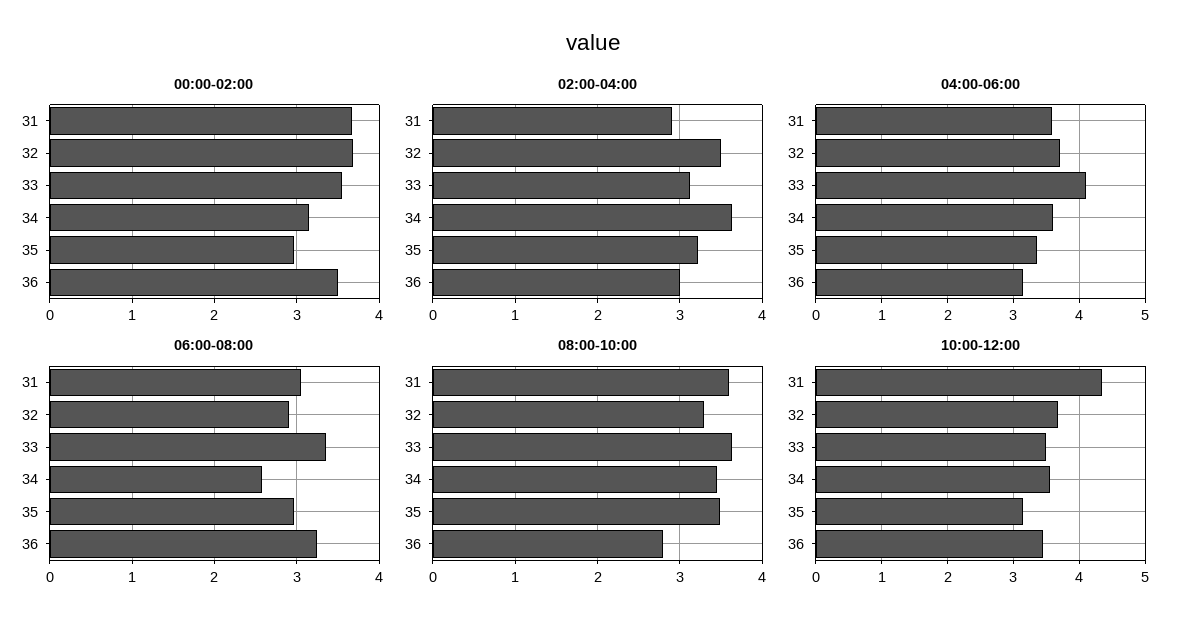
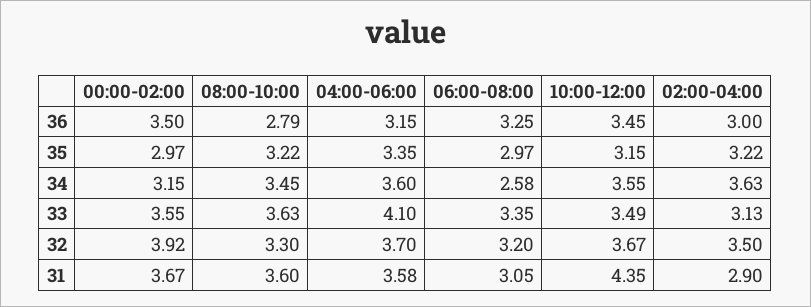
  {
    "00:00-02:00": {
      "31": 3.67,
-     "32": 3.7,
+     "32": 3.92,
      "33": 3.55,
      "34": 3.15,
      "35": 2.97,
      "36": 3.5
    },
    "02:00-04:00": {
      "31": 2.9,
      "32": 3.5,
      "33": 3.13,
      "34": 3.63,
      "35": 3.22,
      "36": 3
    },
    "04:00-06:00": {
      "31": 3.58,
      "32": 3.7,
      "33": 4.1,
      "34": 3.6,
      "35": 3.35,
      "36": 3.15
    },
    "06:00-08:00": {
      "31": 3.05,
-     "32": 2.9,
+     "32": 3.2,
      "33": 3.35,
      "34": 2.58,
      "35": 2.97,
      "36": 3.25
    },
    "08:00-10:00": {
      "31": 3.6,
      "32": 3.3,
      "33": 3.63,
      "34": 3.45,
-     "35": 3.5,
+     "35": 3.22,
      "36": 2.79
    },
    "10:00-12:00": {
      "31": 4.35,
      "32": 3.67,
      "33": 3.49,
      "34": 3.55,
      "35": 3.15,
      "36": 3.45
    }
  }

